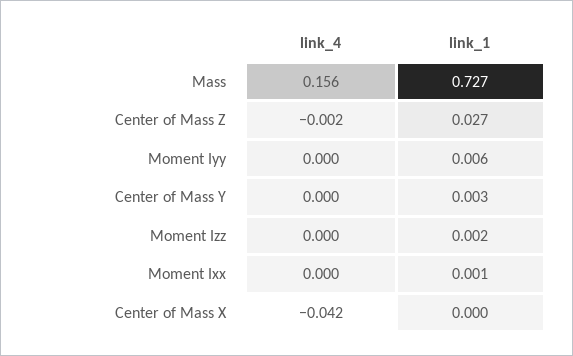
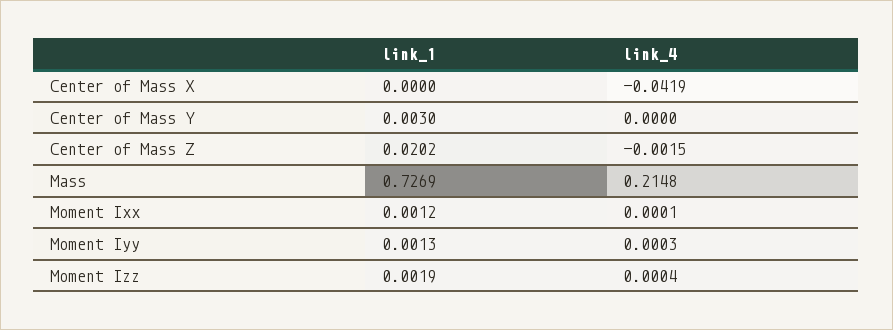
  {
    "link_4": {
-     "Mass": 0.156,
+     "Mass": 0.2148,
      "Center of Mass Z": -0.0015,
      "Moment Iyy": 0.0003,
      "Center of Mass Y": 0,
      "Moment Izz": 0.0004,
      "Moment Ixx": 0.0001,
      "Center of Mass X": -0.0419
    },
    "link_1": {
      "Mass": 0.7269,
-     "Center of Mass Z": 0.027,
+     "Center of Mass Z": 0.0202,
-     "Moment Iyy": 0.006,
+     "Moment Iyy": 0.0013,
      "Center of Mass Y": 0.003,
      "Moment Izz": 0.0019,
      "Moment Ixx": 0.0012,
      "Center of Mass X": 0
    }
  }

